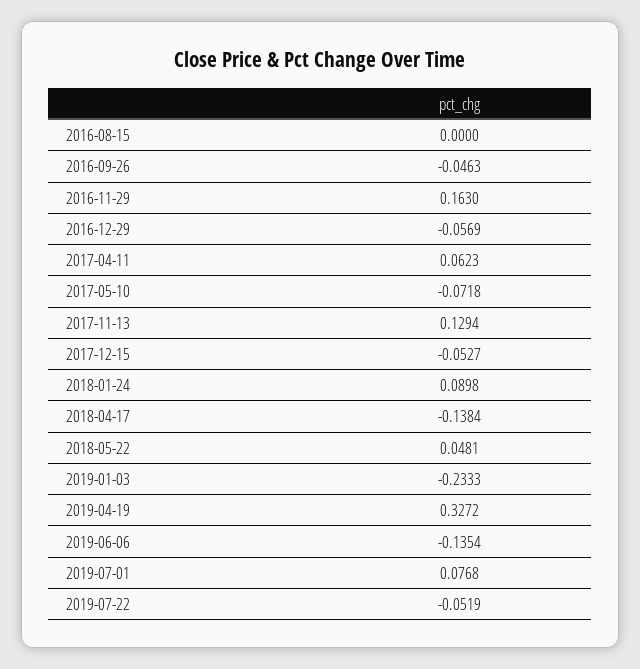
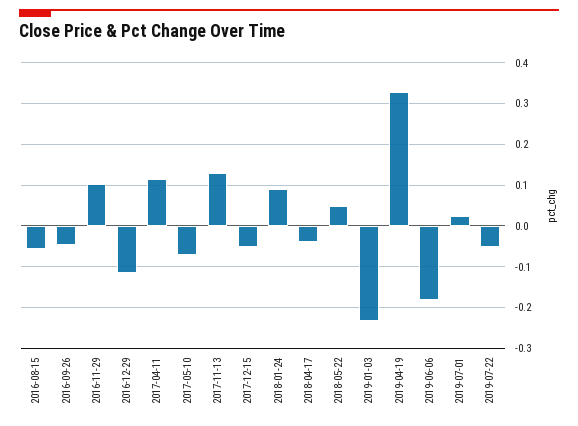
  {
-   "2016-08-15": 0,
+   "2016-08-15": -0.06,
    "2016-09-26": -0.0463,
-   "2016-11-29": 0.163,
+   "2016-11-29": 0.1,
-   "2016-12-29": -0.0569,
+   "2016-12-29": -0.12,
-   "2017-04-11": 0.0623,
+   "2017-04-11": 0.12,
    "2017-05-10": -0.0718,
    "2017-11-13": 0.1294,
    "2017-12-15": -0.0527,
    "2018-01-24": 0.0898,
-   "2018-04-17": -0.1384,
+   "2018-04-17": -0.04,
    "2018-05-22": 0.0481,
    "2019-01-03": -0.2333,
    "2019-04-19": 0.3272,
-   "2019-06-06": -0.1354,
+   "2019-06-06": -0.18,
-   "2019-07-01": 0.0768,
+   "2019-07-01": 0.02,
    "2019-07-22": -0.0519
  }

